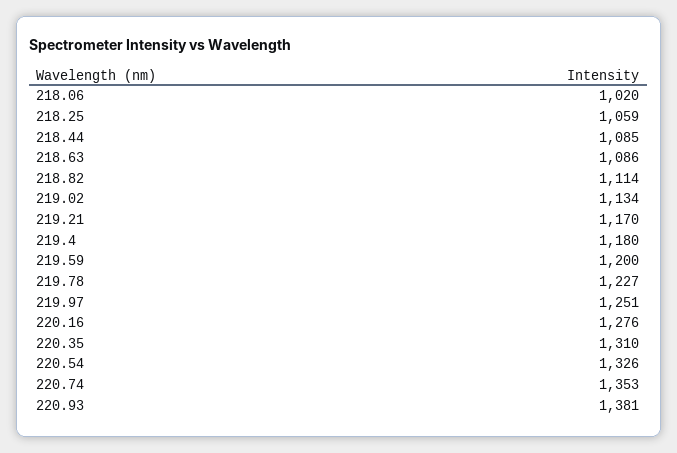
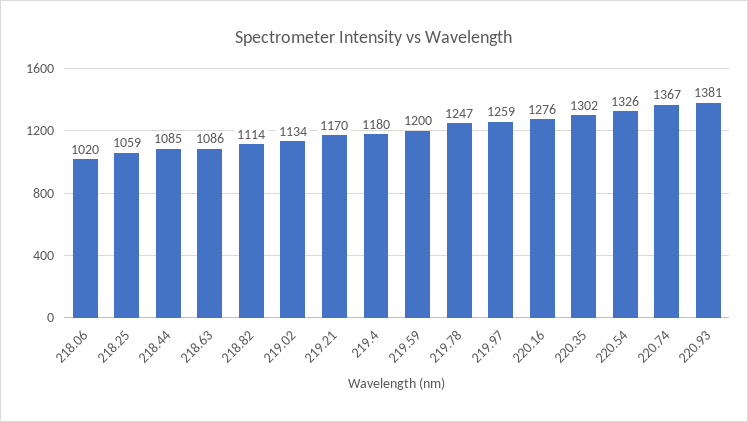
  {
    "218.06": 1020,
    "218.25": 1059,
    "218.44": 1085,
    "218.63": 1086,
    "218.82": 1114,
    "219.02": 1134,
    "219.21": 1170,
    "219.4": 1180,
    "219.59": 1200,
-   "219.78": 1227,
+   "219.78": 1247,
-   "219.97": 1251,
+   "219.97": 1259,
    "220.16": 1276,
-   "220.35": 1310,
+   "220.35": 1302,
    "220.54": 1326,
-   "220.74": 1353,
+   "220.74": 1367,
    "220.93": 1381
  }

